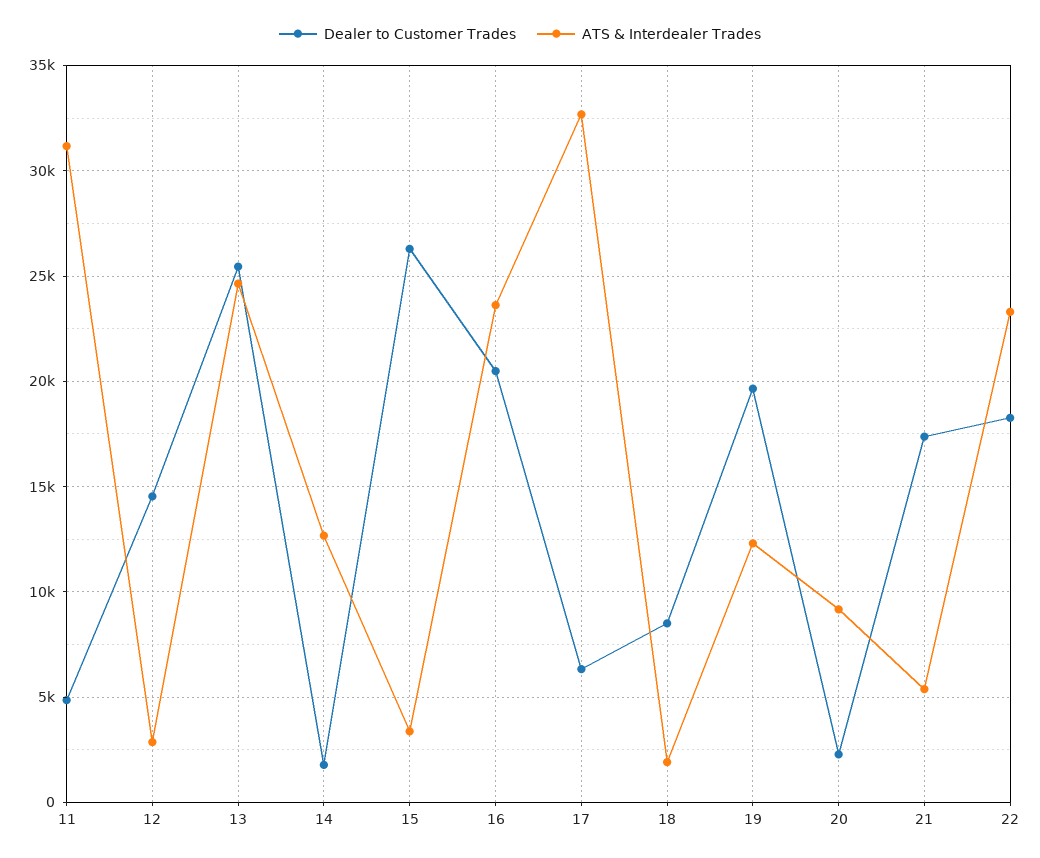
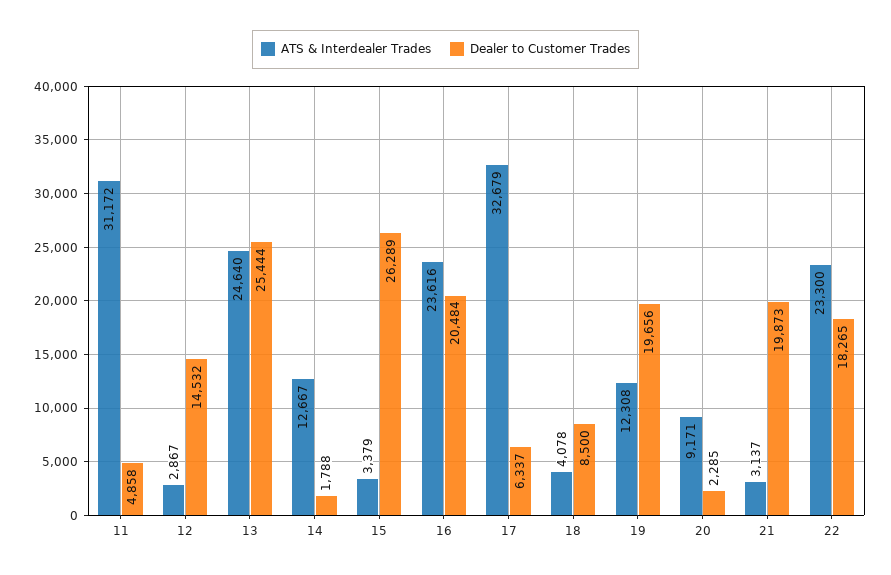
  {
    "Dealer to Customer Trades": {
      "11": 4858,
      "12": 14532,
      "13": 25444,
      "14": 1788,
      "15": 26289,
      "16": 20484,
      "17": 6337,
      "18": 8500,
      "19": 19656,
      "20": 2285,
-     "21": 17500,
+     "21": 19873,
      "22": 18265
    },
    "ATS & Interdealer Trades": {
      "11": 31172,
      "12": 2867,
      "13": 24640,
      "14": 12667,
      "15": 3379,
      "16": 23616,
      "17": 32679,
-     "18": 2000,
+     "18": 4078,
      "19": 12308,
      "20": 9171,
-     "21": 5500,
+     "21": 3137,
      "22": 23300
    }
  }

